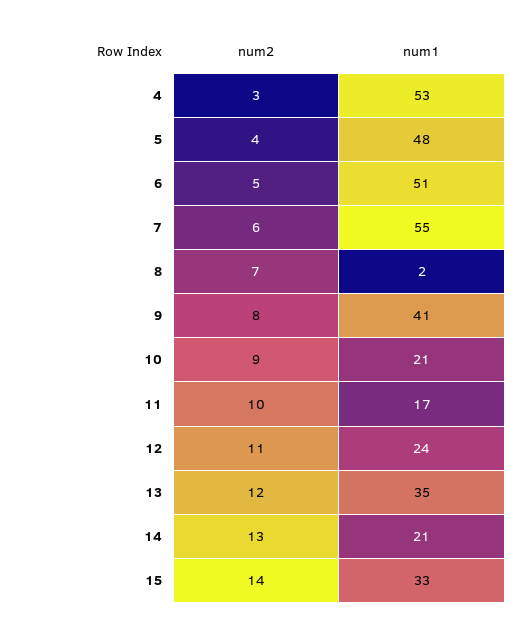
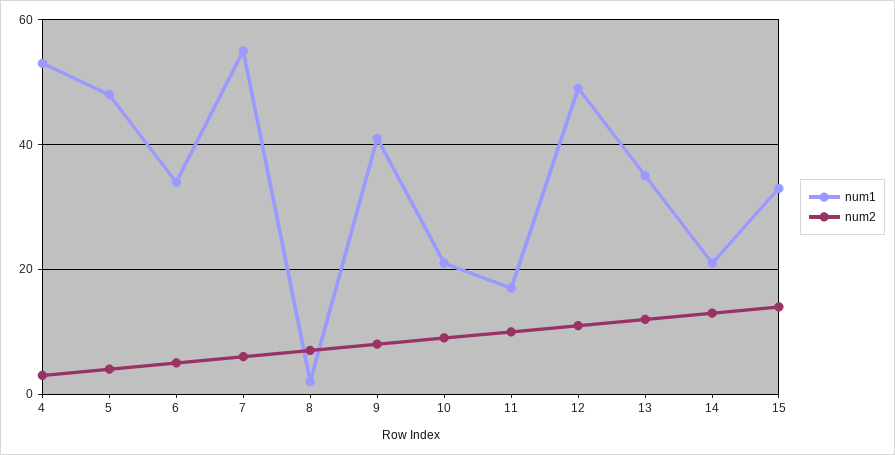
  {
    "num2": {
      "4": 3,
      "5": 4,
      "6": 5,
      "7": 6,
      "8": 7,
      "9": 8,
      "10": 9,
      "11": 10,
      "12": 11,
      "13": 12,
      "14": 13,
      "15": 14
    },
    "num1": {
      "4": 53,
      "5": 48,
-     "6": 51,
+     "6": 35,
      "7": 55,
      "8": 2,
      "9": 41,
      "10": 21,
      "11": 17,
-     "12": 24,
+     "12": 50,
      "13": 35,
      "14": 21,
      "15": 33
    }
  }

